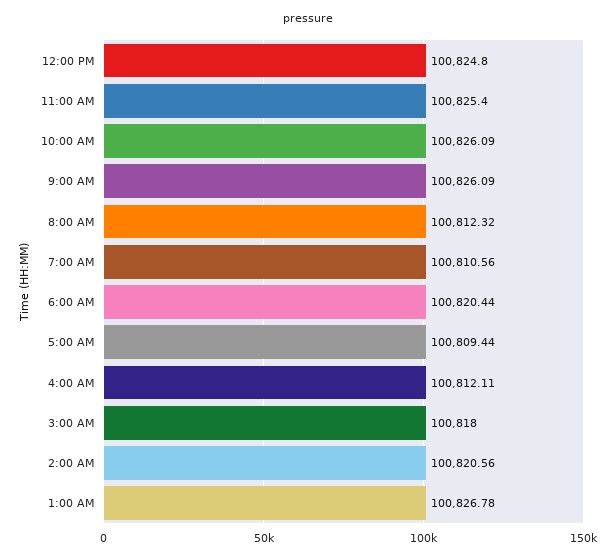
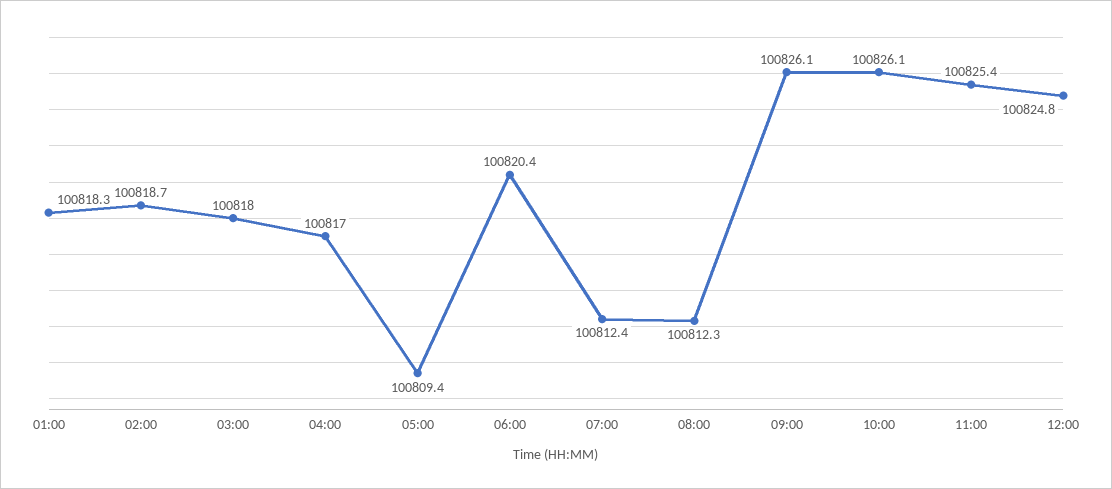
  {
    "12:00 PM": 100824.8,
    "11:00 AM": 100825.4,
    "10:00 AM": 100826.09,
    "9:00 AM": 100826.09,
    "8:00 AM": 100812.32,
-   "7:00 AM": 100810.56,
+   "7:00 AM": 100812.4,
    "6:00 AM": 100820.44,
    "5:00 AM": 100809.44,
-   "4:00 AM": 100812.11,
+   "4:00 AM": 100817,
    "3:00 AM": 100818,
-   "2:00 AM": 100820.56,
+   "2:00 AM": 100818.7,
-   "1:00 AM": 100826.78
+   "1:00 AM": 100818.3
  }

